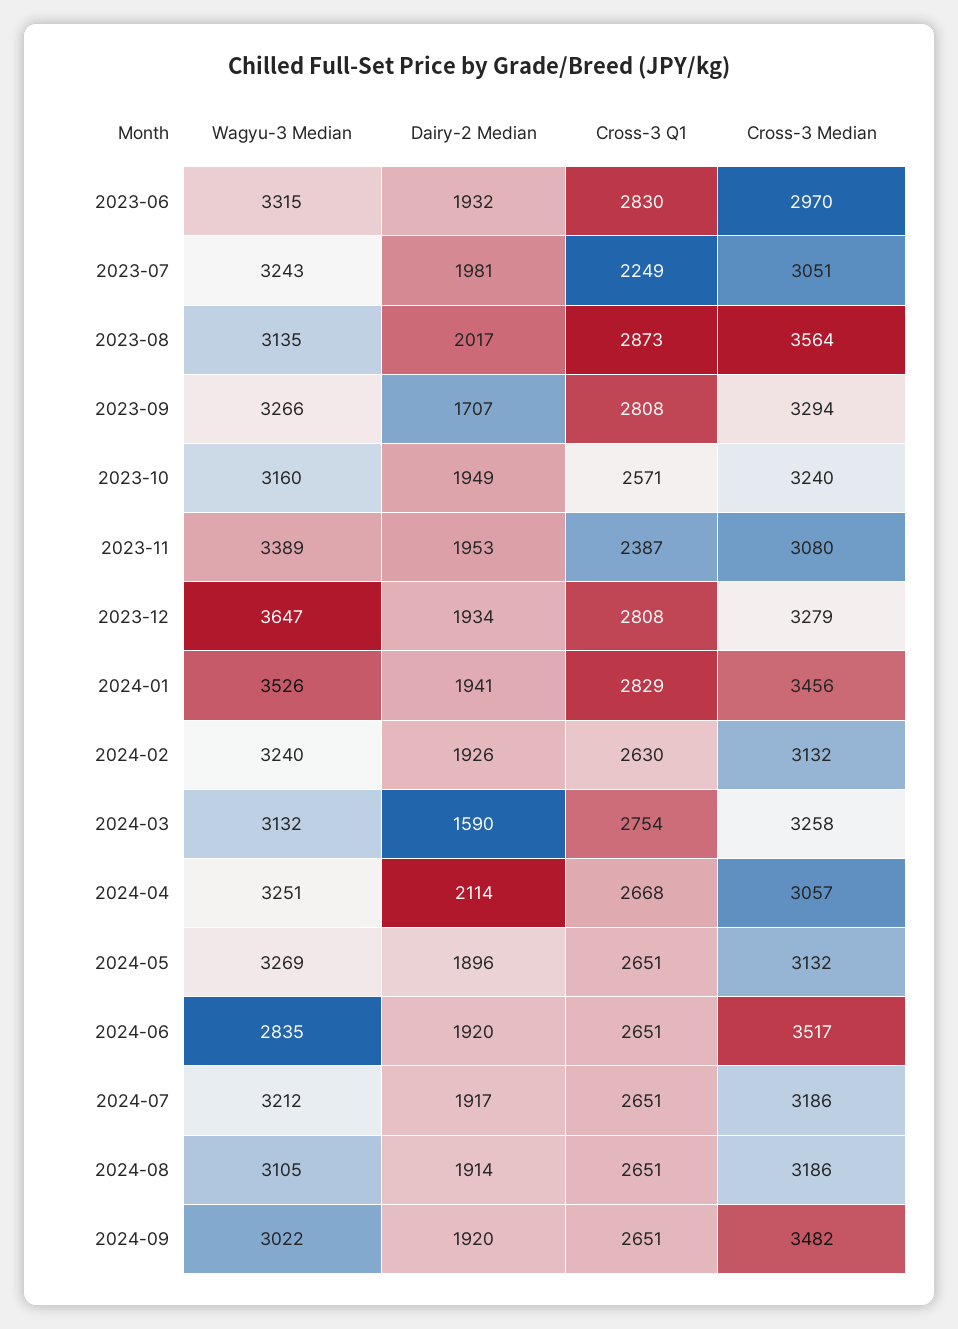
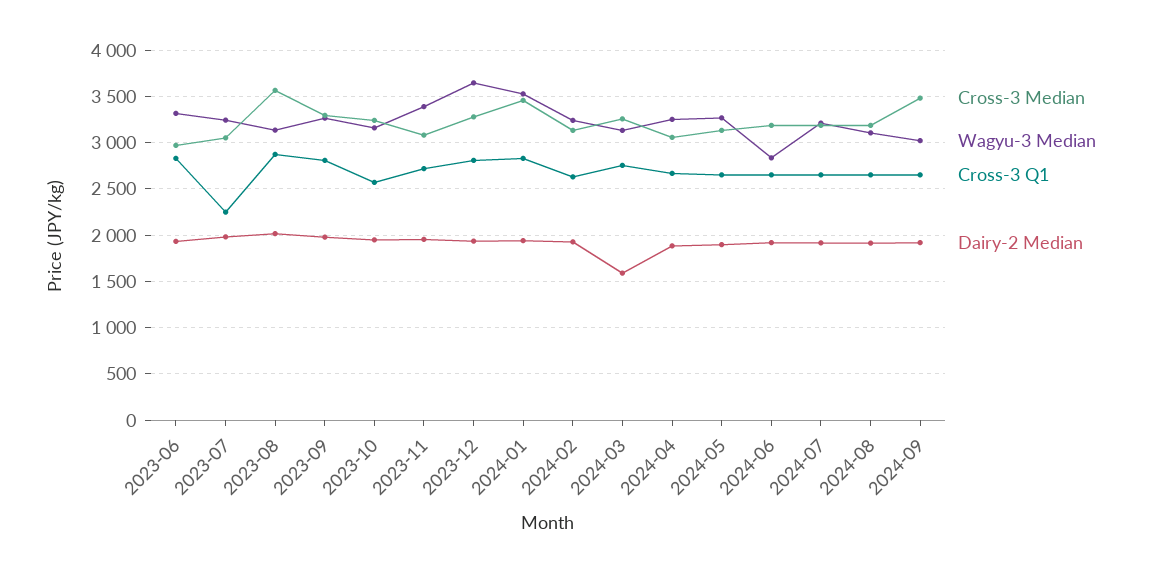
  {
    "Wagyu-3 Median": {
      "2023-06": 3315,
      "2023-07": 3243,
      "2023-08": 3135,
      "2023-09": 3266,
      "2023-10": 3160,
      "2023-11": 3389,
      "2023-12": 3647,
      "2024-01": 3526,
      "2024-02": 3240,
      "2024-03": 3132,
      "2024-04": 3251,
      "2024-05": 3269,
      "2024-06": 2835,
      "2024-07": 3212,
      "2024-08": 3105,
      "2024-09": 3022
    },
    "Dairy-2 Median": {
      "2023-06": 1932,
      "2023-07": 1981,
      "2023-08": 2017,
-     "2023-09": 1707,
+     "2023-09": 2000,
      "2023-10": 1949,
      "2023-11": 1953,
      "2023-12": 1934,
      "2024-01": 1941,
      "2024-02": 1926,
      "2024-03": 1590,
-     "2024-04": 2114,
+     "2024-04": 1900,
      "2024-05": 1896,
      "2024-06": 1920,
      "2024-07": 1917,
      "2024-08": 1914,
      "2024-09": 1920
    },
    "Cross-3 Q1": {
      "2023-06": 2830,
      "2023-07": 2249,
      "2023-08": 2873,
      "2023-09": 2808,
      "2023-10": 2571,
-     "2023-11": 2387,
+     "2023-11": 2700,
      "2023-12": 2808,
      "2024-01": 2829,
      "2024-02": 2630,
      "2024-03": 2754,
      "2024-04": 2668,
      "2024-05": 2651,
      "2024-06": 2651,
      "2024-07": 2651,
      "2024-08": 2651,
      "2024-09": 2651
    },
    "Cross-3 Median": {
      "2023-06": 2970,
      "2023-07": 3051,
      "2023-08": 3564,
      "2023-09": 3294,
      "2023-10": 3240,
      "2023-11": 3080,
      "2023-12": 3279,
      "2024-01": 3456,
      "2024-02": 3132,
      "2024-03": 3258,
      "2024-04": 3057,
      "2024-05": 3132,
-     "2024-06": 3517,
+     "2024-06": 3200,
      "2024-07": 3186,
      "2024-08": 3186,
      "2024-09": 3482
    }
  }

